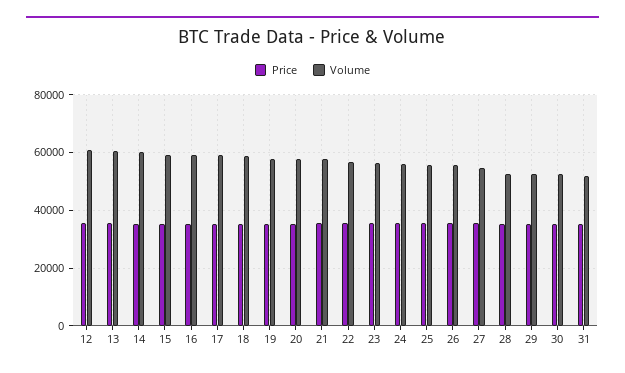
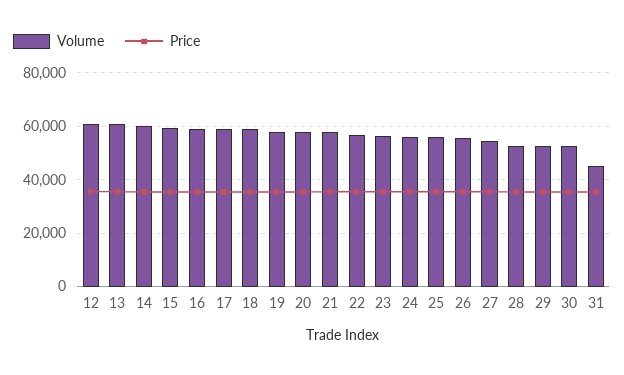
  {
    "Price": {
      "12": 35000,
      "13": 35000,
      "14": 35000,
      "15": 35000,
      "16": 35000,
      "17": 35000,
      "18": 35000,
      "19": 35000,
      "20": 35000,
      "21": 35000,
      "22": 35000,
      "23": 35000,
      "24": 35000,
      "25": 35000,
      "26": 35000,
      "27": 35000,
      "28": 35000,
      "29": 35000,
      "30": 35000,
      "31": 35000
    },
    "Volume": {
      "12": 60000,
      "13": 60000,
      "14": 60000,
      "15": 60000,
      "16": 60000,
      "17": 60000,
      "18": 60000,
      "19": 57500,
      "20": 57500,
      "21": 57500,
      "22": 57500,
      "23": 57500,
      "24": 55000,
      "25": 55000,
      "26": 55000,
      "27": 55000,
      "28": 52500,
      "29": 52500,
      "30": 52500,
-     "31": 52500
+     "31": 45000
    }
  }

